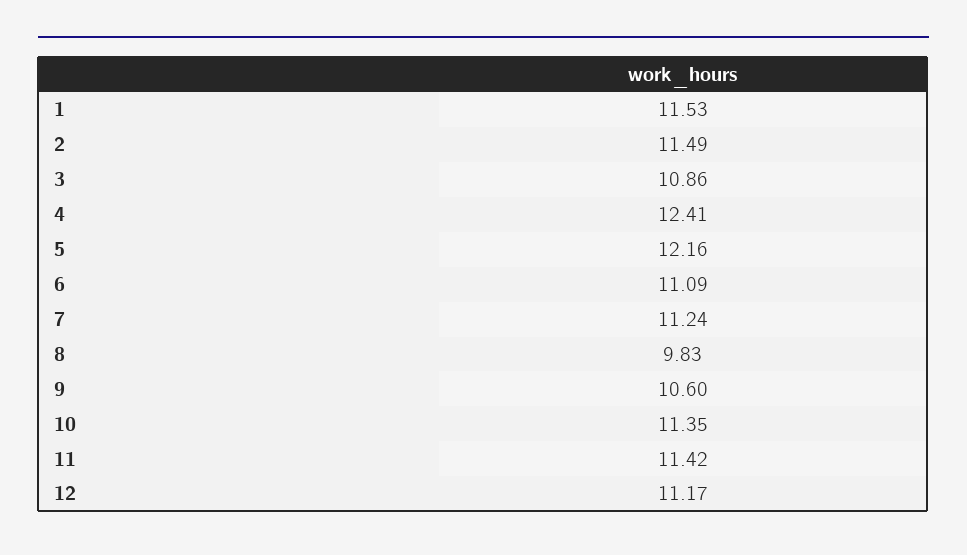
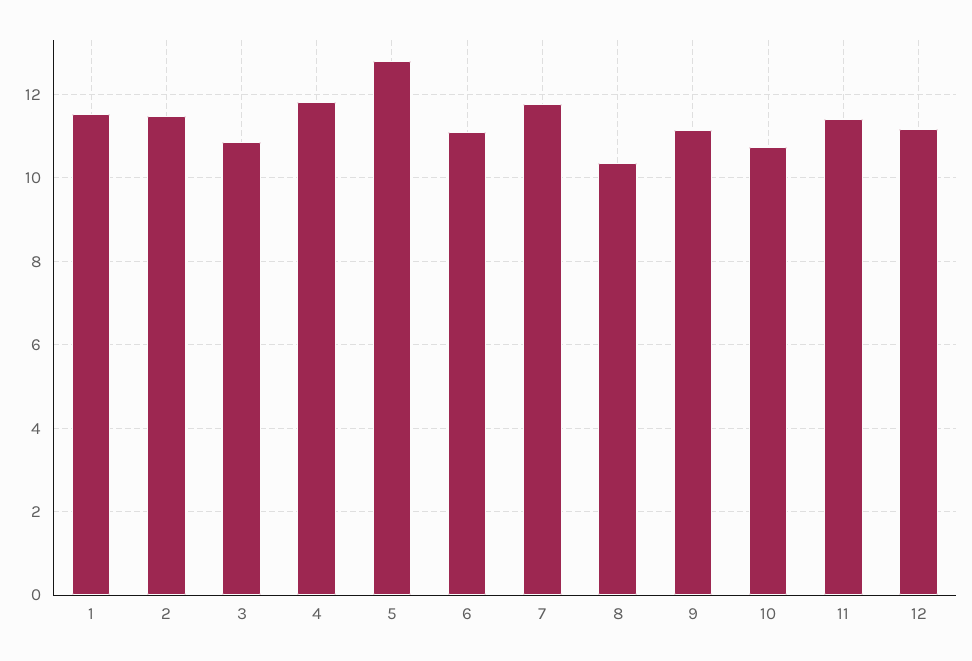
  {
    "1": 11.53,
    "2": 11.49,
    "3": 10.86,
-   "4": 12.41,
+   "4": 11.8,
-   "5": 12.16,
+   "5": 12.8,
    "6": 11.09,
-   "7": 11.24,
+   "7": 11.8,
-   "8": 9.83,
+   "8": 10.4,
-   "9": 10.6,
+   "9": 11.2,
-   "10": 11.35,
+   "10": 10.8,
    "11": 11.42,
    "12": 11.17
  }

